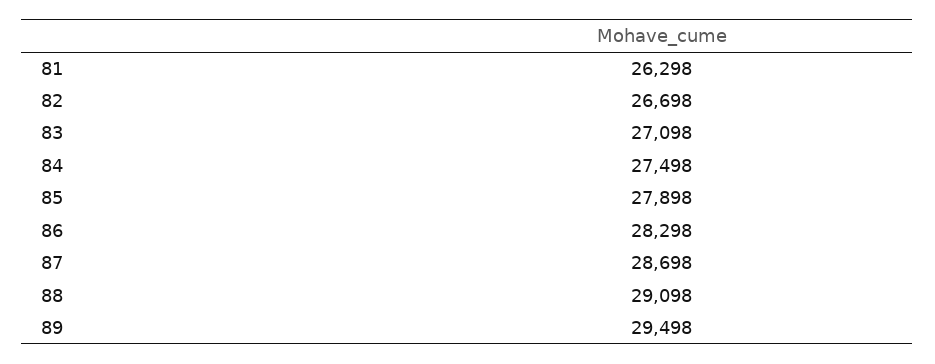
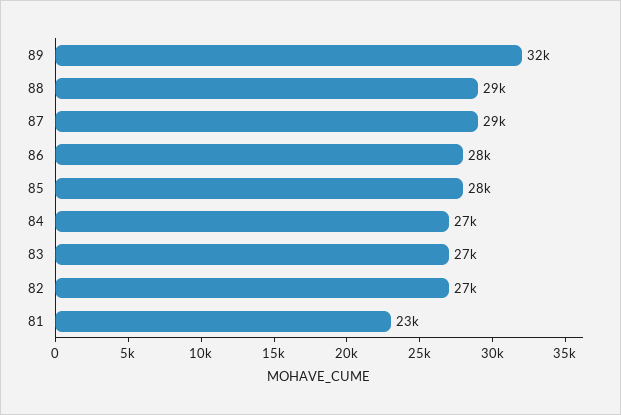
  {
-   "81": 26298,
+   "81": 23000,
    "82": 26698,
    "83": 27098,
    "84": 27498,
    "85": 27898,
    "86": 28298,
    "87": 28698,
    "88": 29098,
-   "89": 29498
+   "89": 32000
  }

